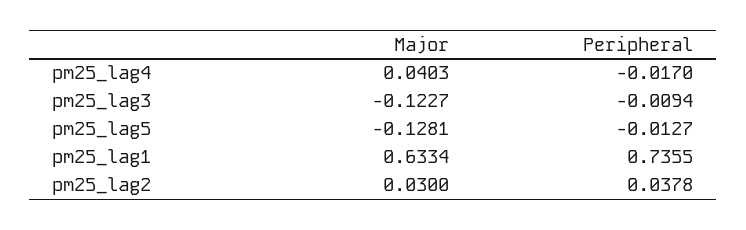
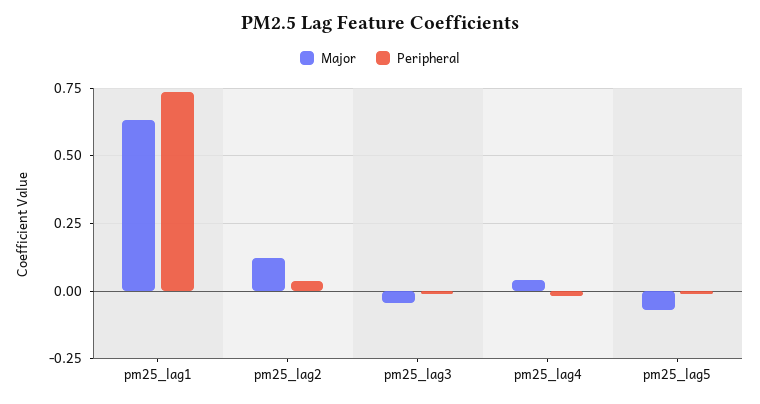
  {
    "Major": {
      "pm25_lag4": 0.0403,
-     "pm25_lag3": -0.1227,
+     "pm25_lag3": -0.05,
-     "pm25_lag5": -0.1281,
+     "pm25_lag5": -0.075,
      "pm25_lag1": 0.6334,
-     "pm25_lag2": 0.03
+     "pm25_lag2": 0.125
    },
    "Peripheral": {
      "pm25_lag4": -0.017,
      "pm25_lag3": -0.0094,
      "pm25_lag5": -0.0127,
      "pm25_lag1": 0.7355,
      "pm25_lag2": 0.0378
    }
  }

